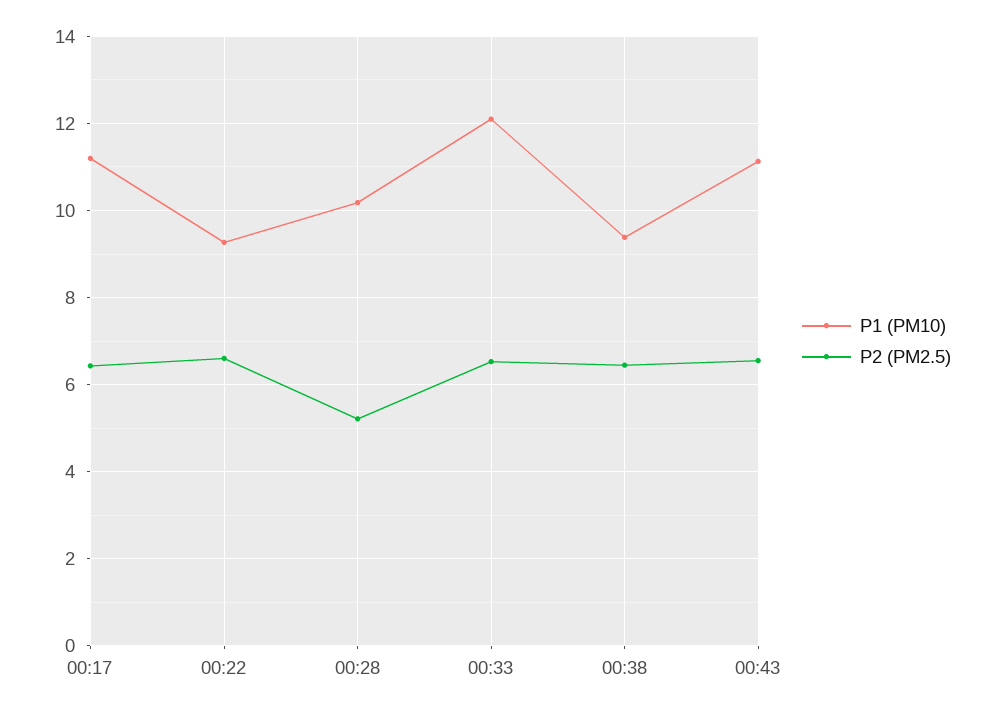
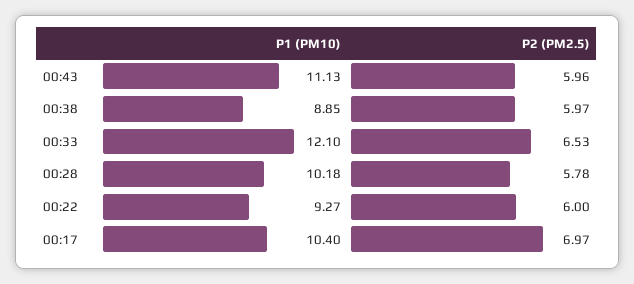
  {
    "P1 (PM10)": {
-     "00:17": 11.2,
+     "00:17": 10.4,
      "00:22": 9.27,
      "00:28": 10.18,
      "00:33": 12.1,
-     "00:38": 9.4,
+     "00:38": 8.85,
      "00:43": 11.13
    },
    "P2 (PM2.5)": {
-     "00:17": 6.4,
+     "00:17": 6.97,
-     "00:22": 6.6,
+     "00:22": 6,
-     "00:28": 5.2,
+     "00:28": 5.78,
      "00:33": 6.53,
-     "00:38": 6.4,
+     "00:38": 5.97,
-     "00:43": 6.6
+     "00:43": 5.96
    }
  }

